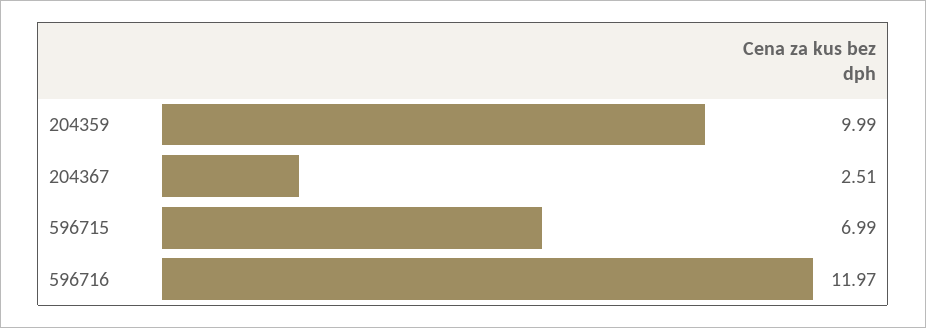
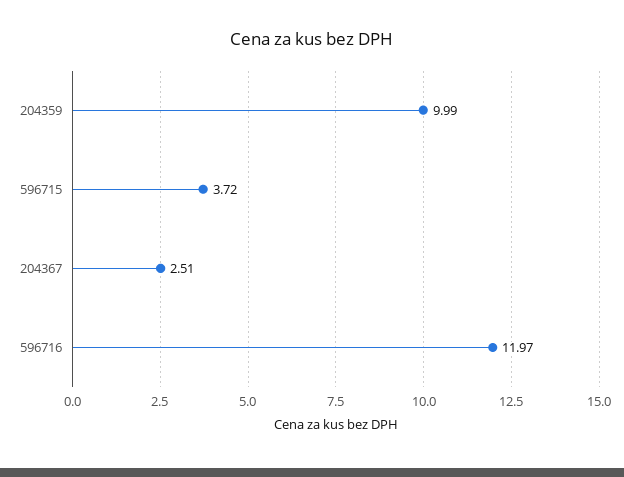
  {
    "204359": 9.99,
    "204367": 2.51,
-   "596715": 6.99,
+   "596715": 3.72,
    "596716": 11.97
  }

